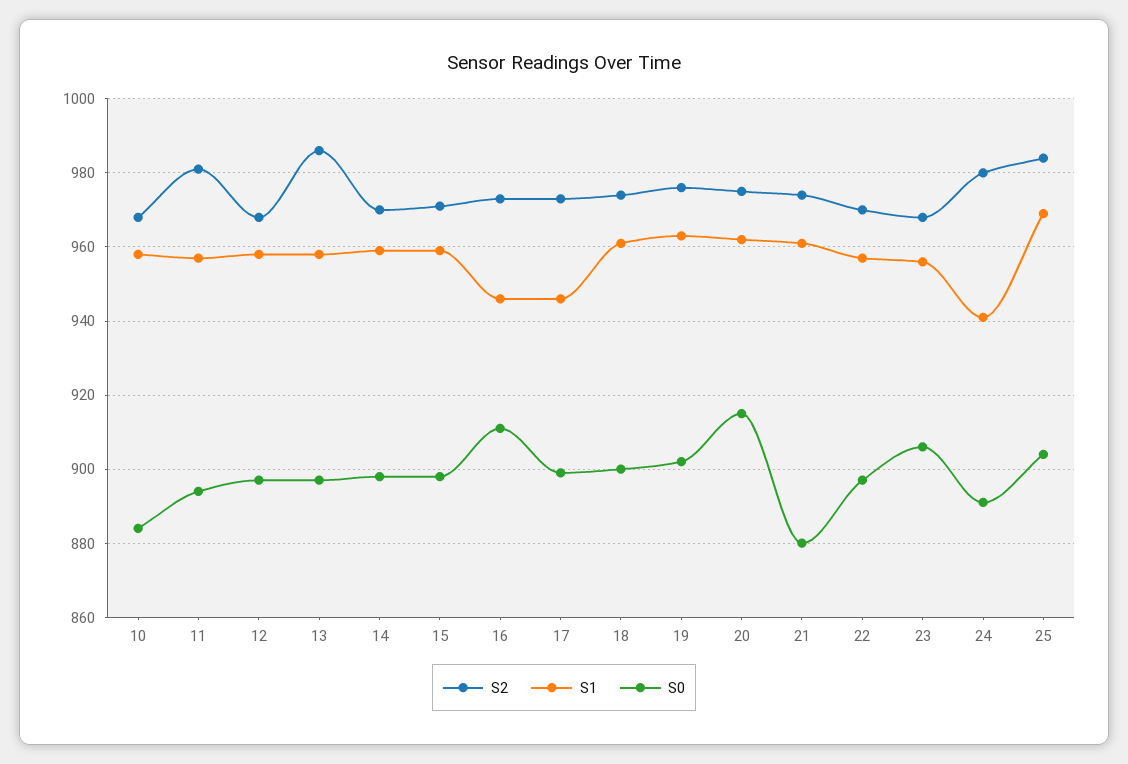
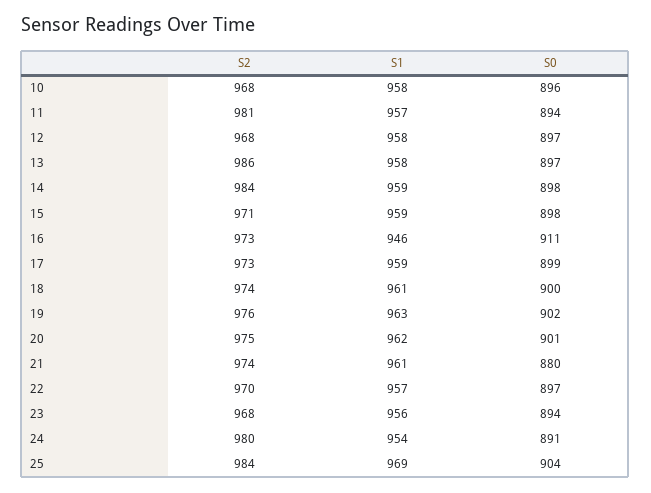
  {
    "S2": {
      "10": 968,
      "11": 981,
      "12": 968,
      "13": 986,
-     "14": 970,
+     "14": 984,
      "15": 971,
      "16": 973,
      "17": 973,
      "18": 974,
      "19": 976,
      "20": 975,
      "21": 974,
      "22": 970,
      "23": 968,
      "24": 980,
      "25": 984
    },
    "S1": {
      "10": 958,
      "11": 957,
      "12": 958,
      "13": 958,
      "14": 959,
      "15": 959,
      "16": 946,
-     "17": 945,
+     "17": 959,
      "18": 961,
      "19": 963,
      "20": 962,
      "21": 961,
      "22": 957,
      "23": 956,
-     "24": 940,
+     "24": 954,
      "25": 969
    },
    "S0": {
-     "10": 885,
+     "10": 896,
      "11": 894,
      "12": 897,
      "13": 897,
      "14": 898,
      "15": 898,
      "16": 911,
      "17": 899,
      "18": 900,
      "19": 902,
-     "20": 915,
+     "20": 901,
      "21": 880,
      "22": 897,
-     "23": 905,
+     "23": 894,
      "24": 891,
      "25": 904
    }
  }

